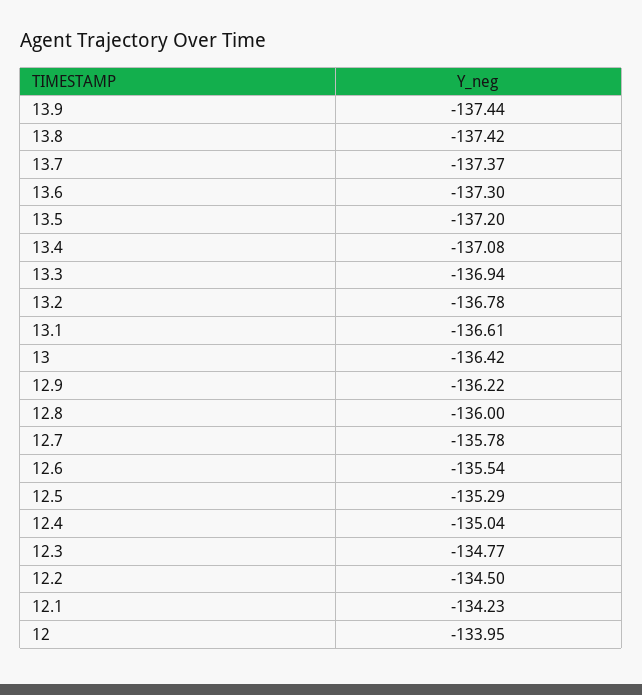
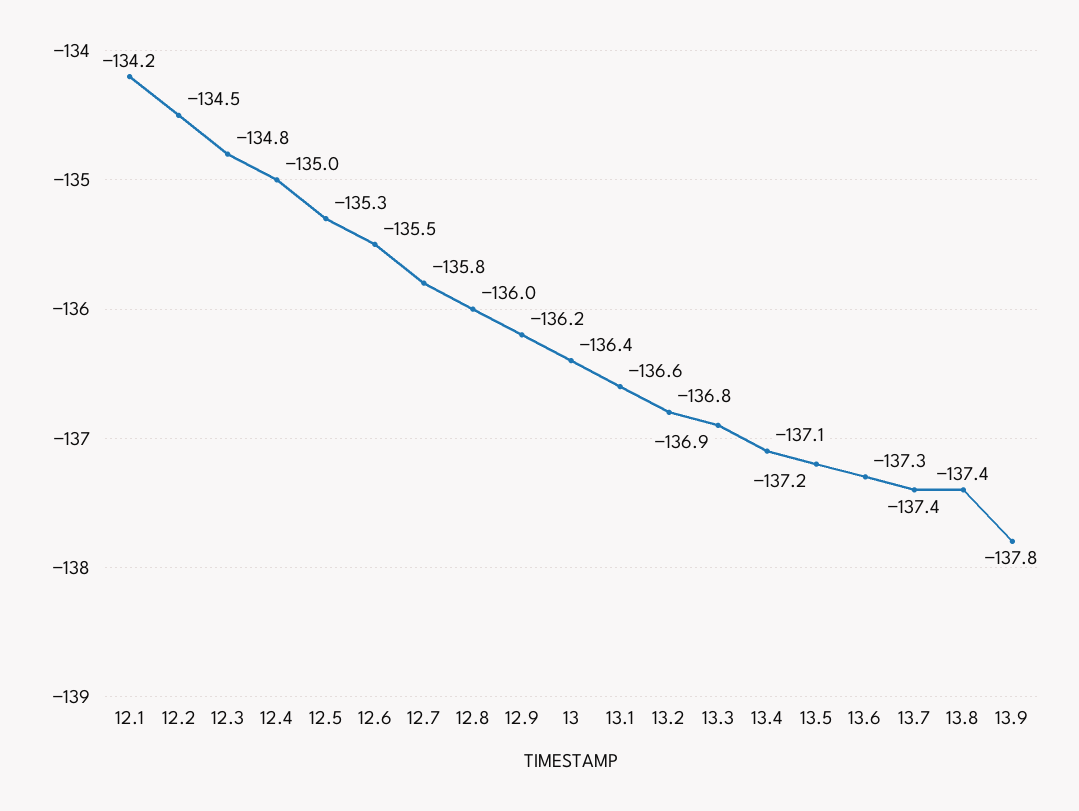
  {
-   "13.9": -137.44,
+   "13.9": -137.8,
    "13.8": -137.42,
    "13.7": -137.37,
    "13.6": -137.3,
    "13.5": -137.2,
    "13.4": -137.08,
    "13.3": -136.94,
    "13.2": -136.78,
    "13.1": -136.61,
    "13": -136.42,
    "12.9": -136.22,
    "12.8": -136,
    "12.7": -135.78,
    "12.6": -135.54,
    "12.5": -135.29,
    "12.4": -135.04,
    "12.3": -134.77,
    "12.2": -134.5,
-   "12.1": -134.23,
+   "12.1": -134.23
-   "12": -133.95
  }

